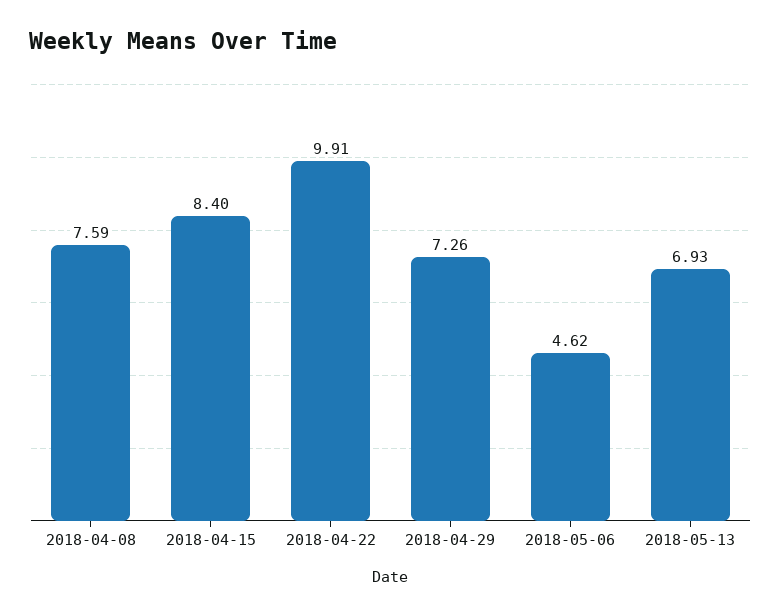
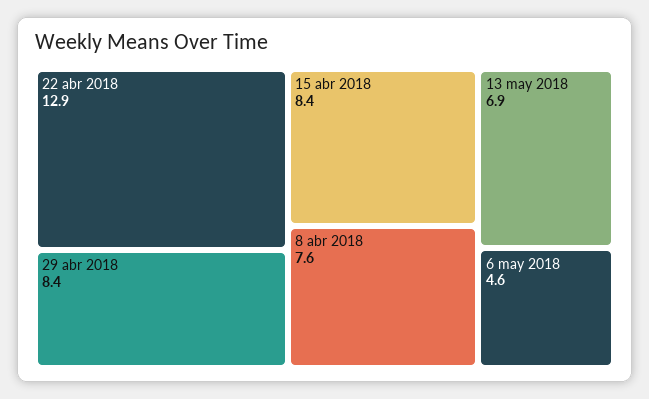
  {
    "2018-04-08": 7.59,
    "2018-04-15": 8.4,
-   "2018-04-22": 9.91,
+   "2018-04-22": 12.9,
-   "2018-04-29": 7.26,
+   "2018-04-29": 8.4,
    "2018-05-06": 4.62,
    "2018-05-13": 6.93
  }

